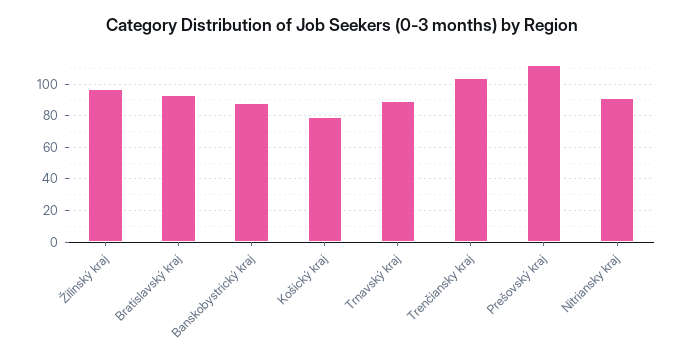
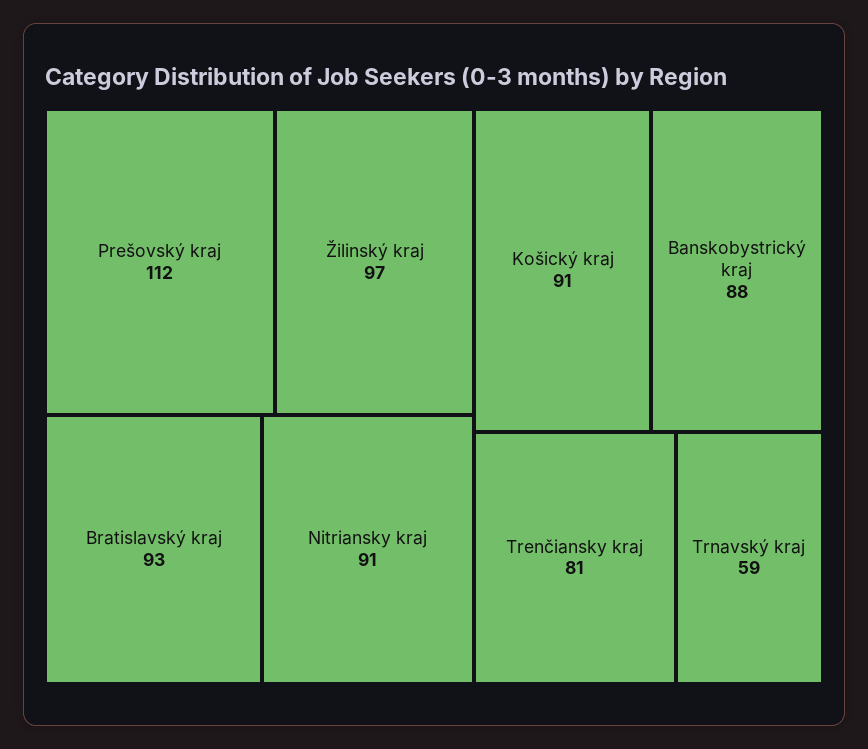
  {
    "Žilinský kraj": 97,
    "Bratislavský kraj": 93,
    "Banskobystrický kraj": 88,
-   "Košický kraj": 80,
+   "Košický kraj": 91,
-   "Trnavský kraj": 90,
+   "Trnavský kraj": 59,
-   "Trenčiansky kraj": 105,
+   "Trenčiansky kraj": 81,
    "Prešovský kraj": 112,
    "Nitriansky kraj": 91
  }

